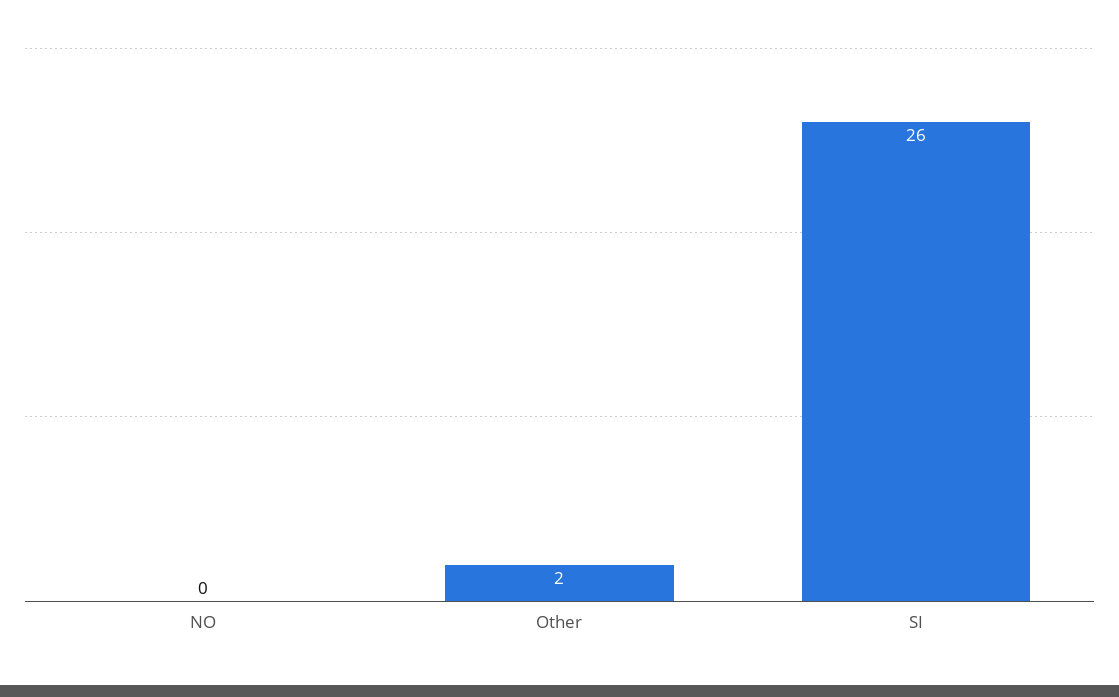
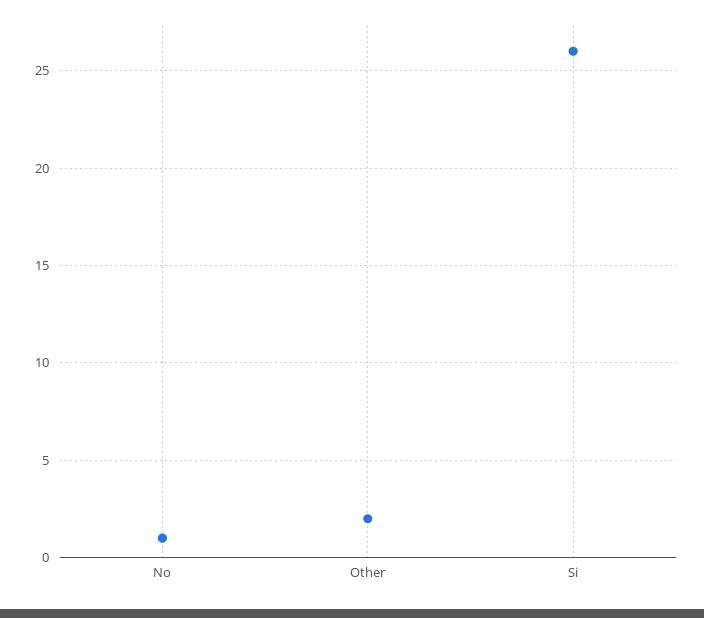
  {
-   "NO": 0,
+   "NO": 1,
    "Other": 2,
    "SI": 26
  }

